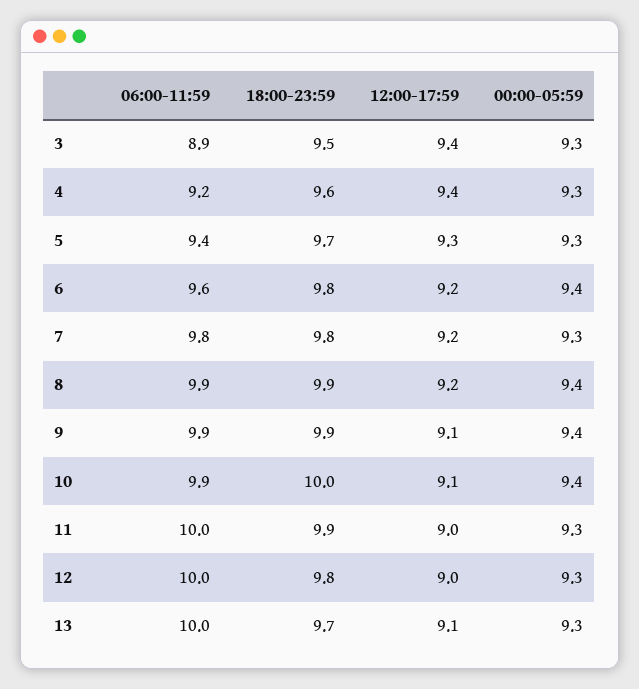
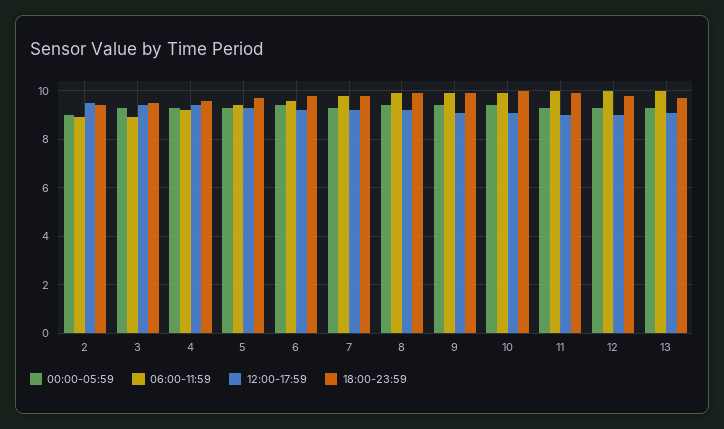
  {
    "06:00-11:59": {
      "3": 8.9,
      "4": 9.2,
      "5": 9.4,
      "6": 9.6,
      "7": 9.8,
      "8": 9.9,
      "9": 9.9,
      "10": 9.9,
      "11": 10,
      "12": 10,
-     "13": 10
+     "13": 10,
+     "2": 9
    },
    "18:00-23:59": {
      "3": 9.5,
      "4": 9.6,
      "5": 9.7,
      "6": 9.8,
      "7": 9.8,
      "8": 9.9,
      "9": 9.9,
      "10": 10,
      "11": 9.9,
      "12": 9.8,
-     "13": 9.7
+     "13": 9.7,
+     "2": 9.5
    },
    "12:00-17:59": {
      "3": 9.4,
      "4": 9.4,
      "5": 9.3,
      "6": 9.2,
      "7": 9.2,
      "8": 9.2,
      "9": 9.1,
      "10": 9.1,
      "11": 9,
      "12": 9,
-     "13": 9.1
+     "13": 9.1,
+     "2": 9.5
    },
    "00:00-05:59": {
      "3": 9.3,
      "4": 9.3,
      "5": 9.3,
      "6": 9.4,
      "7": 9.3,
      "8": 9.4,
      "9": 9.4,
      "10": 9.4,
      "11": 9.3,
      "12": 9.3,
-     "13": 9.3
+     "13": 9.3,
+     "2": 9
    }
  }

